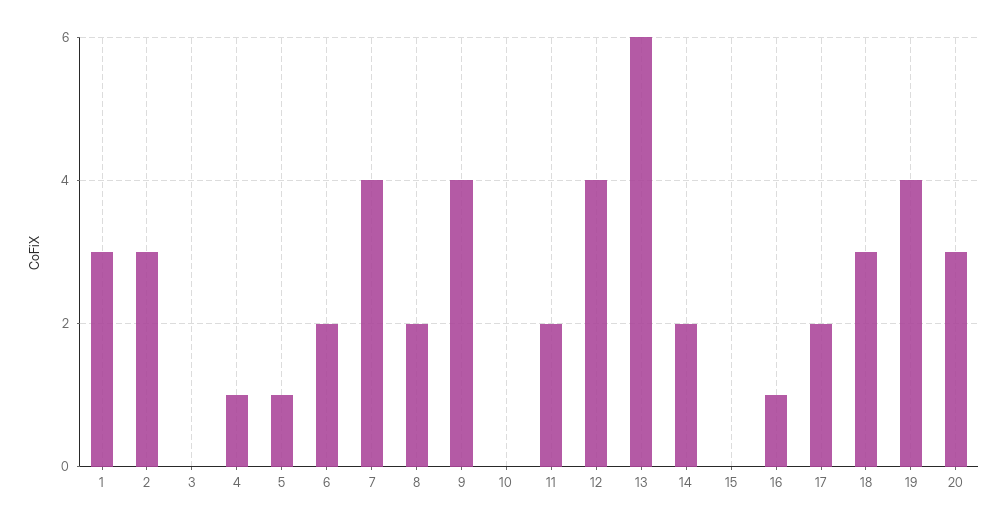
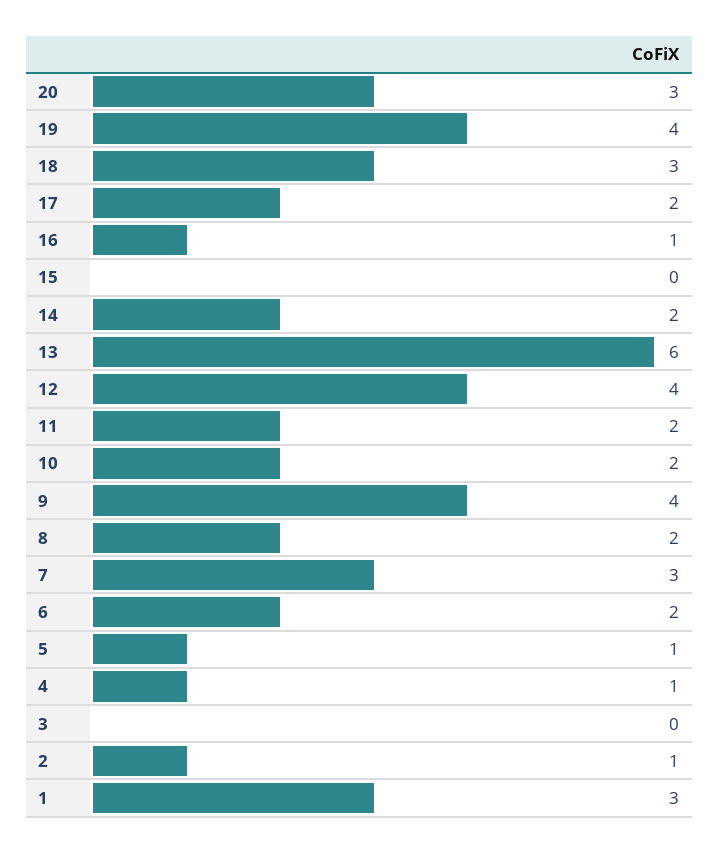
  {
    "1": 3,
-   "2": 3,
+   "2": 1,
    "3": 0,
    "4": 1,
    "5": 1,
    "6": 2,
-   "7": 4,
+   "7": 3,
    "8": 2,
    "9": 4,
-   "10": 0,
+   "10": 2,
    "11": 2,
    "12": 4,
    "13": 6,
    "14": 2,
    "15": 0,
    "16": 1,
    "17": 2,
    "18": 3,
    "19": 4,
    "20": 3
  }

